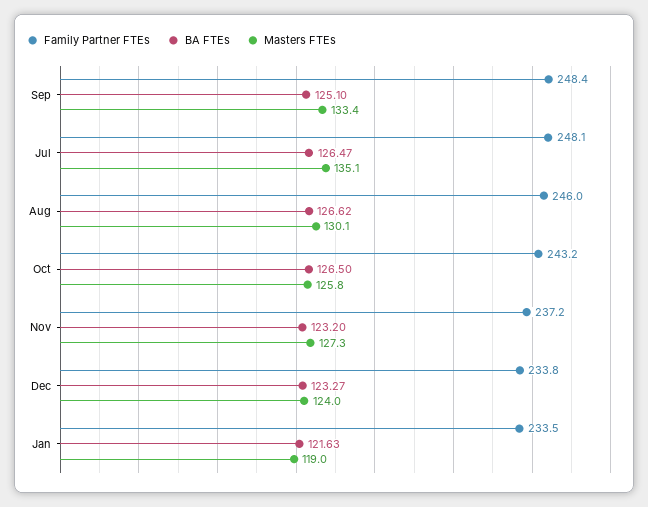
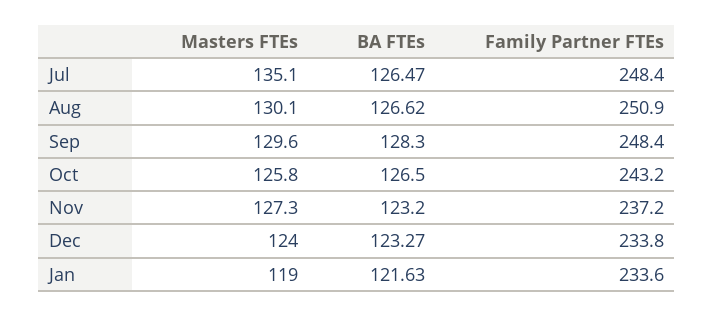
  {
    "Family Partner FTEs": {
      "Sep": 248.4,
-     "Jul": 248.1,
+     "Jul": 248.4,
-     "Aug": 246,
+     "Aug": 250.9,
      "Oct": 243.2,
      "Nov": 237.2,
      "Dec": 233.8,
-     "Jan": 233.5
+     "Jan": 233.6
    },
    "BA FTEs": {
-     "Sep": 125.1,
+     "Sep": 128.3,
      "Jul": 126.47,
      "Aug": 126.62,
      "Oct": 126.5,
      "Nov": 123.2,
      "Dec": 123.27,
      "Jan": 121.63
    },
    "Masters FTEs": {
-     "Sep": 133.4,
+     "Sep": 129.6,
      "Jul": 135.1,
      "Aug": 130.1,
      "Oct": 125.8,
      "Nov": 127.3,
      "Dec": 124,
      "Jan": 119
    }
  }

